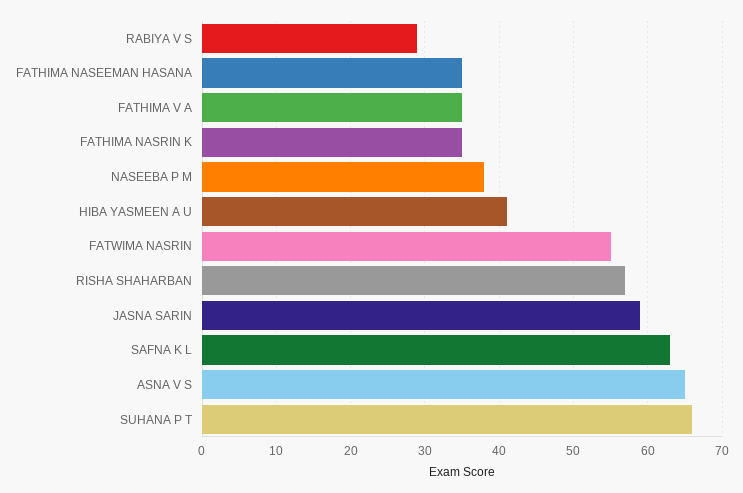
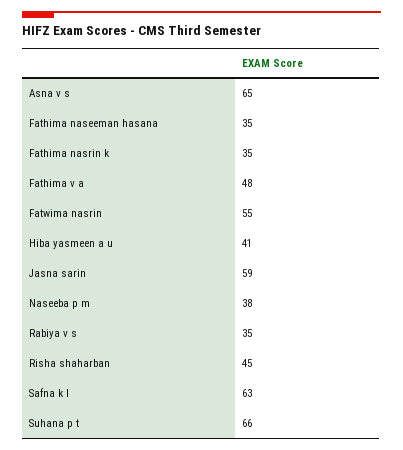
  {
-   "RABIYA V S": 29,
+   "RABIYA V S": 35,
    "FATHIMA NASEEMAN HASANA": 35,
-   "FATHIMA V A": 35,
+   "FATHIMA V A": 48,
    "FATHIMA NASRIN K": 35,
    "NASEEBA P M": 38,
    "HIBA YASMEEN A U": 41,
    "FATWIMA NASRIN": 55,
-   "RISHA SHAHARBAN": 57,
+   "RISHA SHAHARBAN": 45,
    "JASNA SARIN": 59,
    "SAFNA K L": 63,
    "ASNA V S": 65,
    "SUHANA P T": 66
  }

